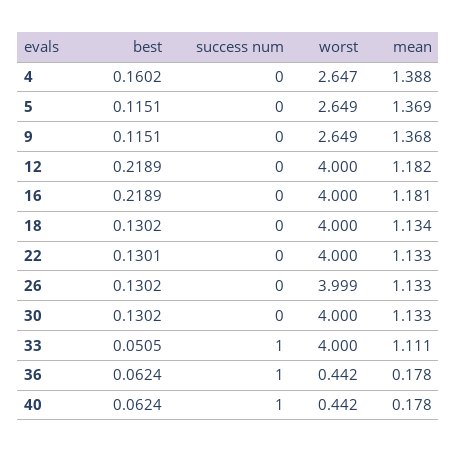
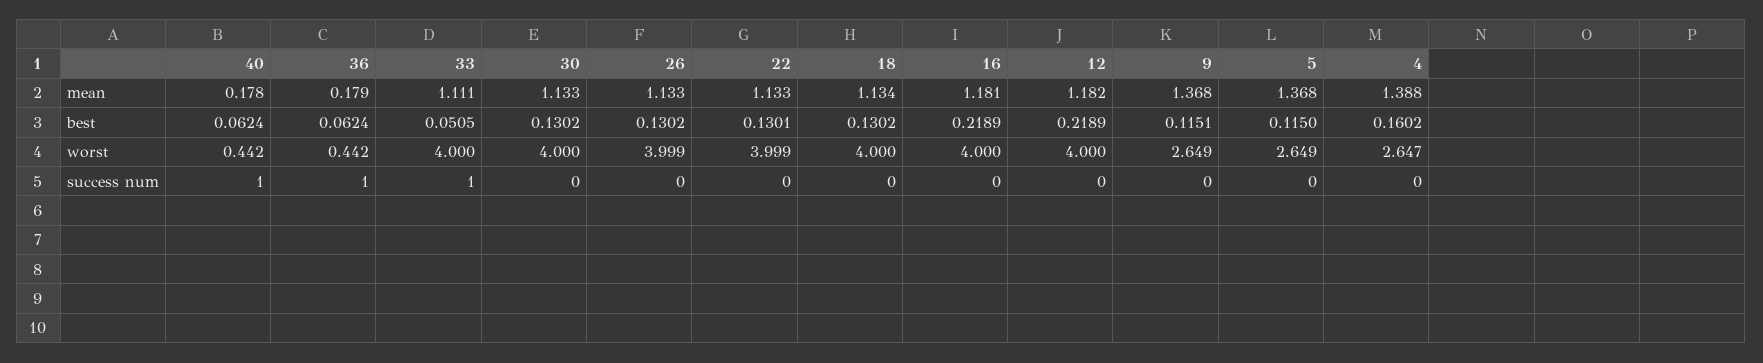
  {
    "best": {
      "4": 0.1602,
-     "5": 0.1151,
+     "5": 0.115,
      "9": 0.1151,
      "12": 0.2189,
      "16": 0.2189,
      "18": 0.1302,
      "22": 0.1301,
      "26": 0.1302,
      "30": 0.1302,
      "33": 0.0505,
      "36": 0.0624,
      "40": 0.0624
    },
    "success num": {
      "4": 0,
      "5": 0,
      "9": 0,
      "12": 0,
      "16": 0,
      "18": 0,
      "22": 0,
      "26": 0,
      "30": 0,
      "33": 1,
      "36": 1,
      "40": 1
    },
    "worst": {
      "4": 2.647,
      "5": 2.649,
      "9": 2.649,
      "12": 4,
      "16": 4,
      "18": 4,
-     "22": 4,
+     "22": 3.999,
      "26": 3.999,
      "30": 4,
      "33": 4,
      "36": 0.442,
      "40": 0.442
    },
    "mean": {
      "4": 1.388,
-     "5": 1.369,
+     "5": 1.368,
      "9": 1.368,
      "12": 1.182,
      "16": 1.181,
      "18": 1.134,
      "22": 1.133,
      "26": 1.133,
      "30": 1.133,
      "33": 1.111,
-     "36": 0.178,
+     "36": 0.179,
      "40": 0.178
    }
  }

